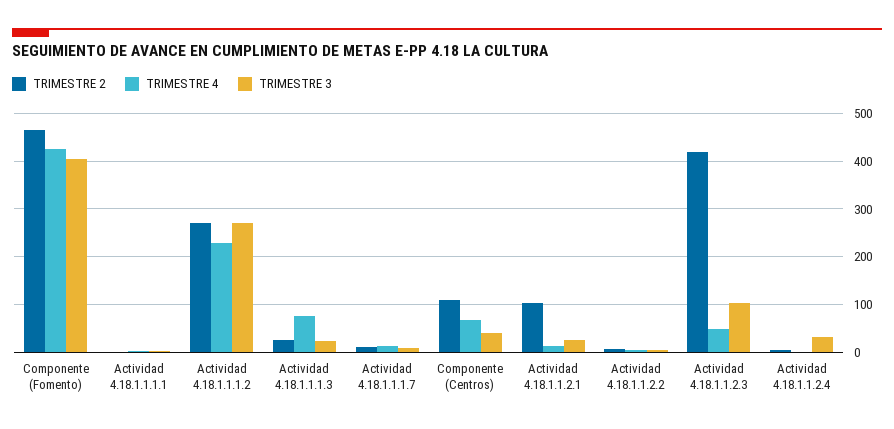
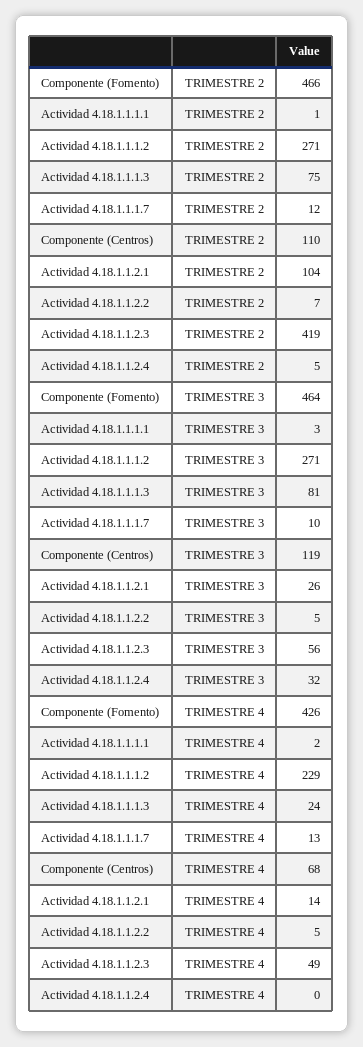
  {
    "TRIMESTRE 2": {
      "Componente (Fomento)": 466,
      "Actividad 4.18.1.1.1.1": 1,
      "Actividad 4.18.1.1.1.2": 271,
-     "Actividad 4.18.1.1.1.3": 20,
+     "Actividad 4.18.1.1.1.3": 75,
      "Actividad 4.18.1.1.1.7": 12,
      "Componente (Centros)": 110,
      "Actividad 4.18.1.1.2.1": 104,
      "Actividad 4.18.1.1.2.2": 7,
      "Actividad 4.18.1.1.2.3": 419,
      "Actividad 4.18.1.1.2.4": 5
    },
    "TRIMESTRE 4": {
      "Componente (Fomento)": 426,
      "Actividad 4.18.1.1.1.1": 2,
      "Actividad 4.18.1.1.1.2": 229,
-     "Actividad 4.18.1.1.1.3": 80,
+     "Actividad 4.18.1.1.1.3": 24,
      "Actividad 4.18.1.1.1.7": 13,
      "Componente (Centros)": 68,
      "Actividad 4.18.1.1.2.1": 14,
      "Actividad 4.18.1.1.2.2": 5,
      "Actividad 4.18.1.1.2.3": 49,
      "Actividad 4.18.1.1.2.4": 0
    },
    "TRIMESTRE 3": {
-     "Componente (Fomento)": 400,
+     "Componente (Fomento)": 464,
      "Actividad 4.18.1.1.1.1": 3,
      "Actividad 4.18.1.1.1.2": 271,
-     "Actividad 4.18.1.1.1.3": 20,
+     "Actividad 4.18.1.1.1.3": 81,
      "Actividad 4.18.1.1.1.7": 10,
-     "Componente (Centros)": 40,
+     "Componente (Centros)": 119,
      "Actividad 4.18.1.1.2.1": 26,
      "Actividad 4.18.1.1.2.2": 5,
-     "Actividad 4.18.1.1.2.3": 100,
+     "Actividad 4.18.1.1.2.3": 56,
      "Actividad 4.18.1.1.2.4": 32
    }
  }

